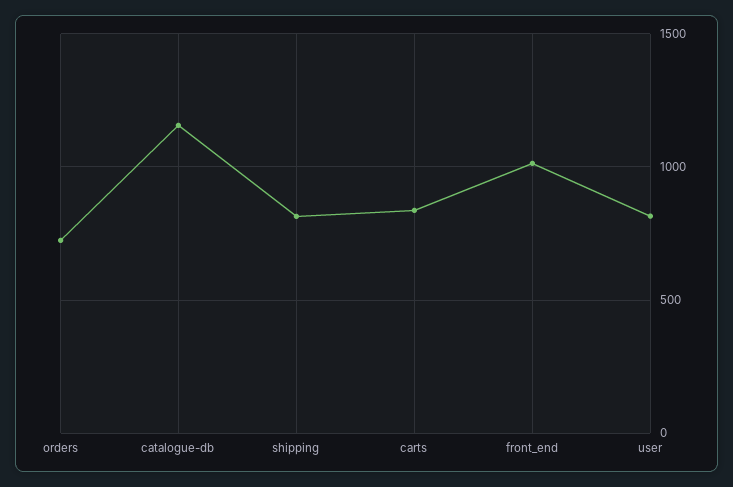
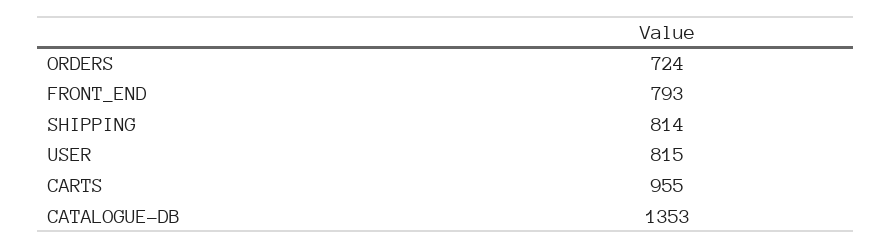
  {
    "orders": 724,
-   "catalogue-db": 1150,
+   "catalogue-db": 1353,
    "shipping": 814,
-   "carts": 850,
+   "carts": 955,
-   "front_end": 1000,
+   "front_end": 793,
    "user": 815
  }

